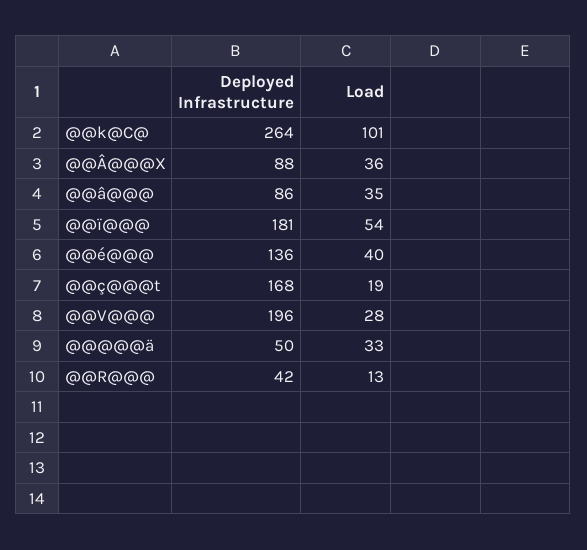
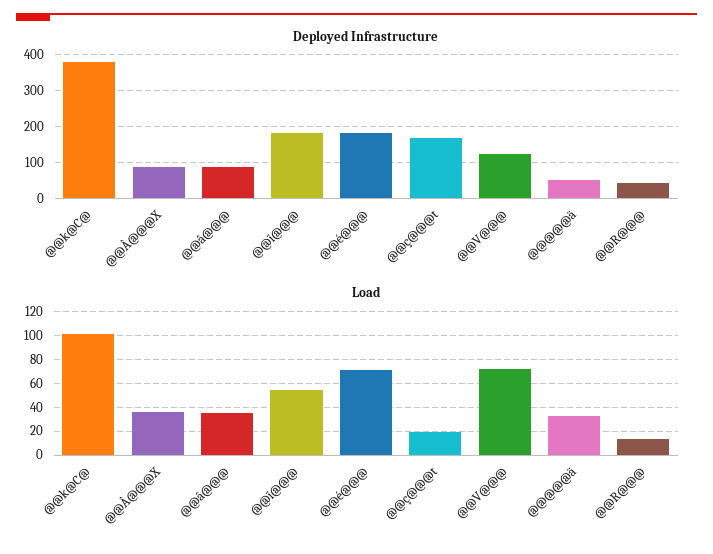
  {
    "Deployed Infrastructure": {
-     "@@k@C@": 264,
+     "@@k@C@": 380,
      "@@Â@@@X": 88,
      "@@â@@@": 86,
      "@@ï@@@": 181,
-     "@@é@@@": 136,
+     "@@é@@@": 180,
      "@@ç@@@t": 168,
-     "@@V@@@": 196,
+     "@@V@@@": 120,
      "@@@@@ä": 50,
      "@@R@@@": 42
    },
    "Load": {
      "@@k@C@": 101,
      "@@Â@@@X": 36,
      "@@â@@@": 35,
      "@@ï@@@": 54,
-     "@@é@@@": 40,
+     "@@é@@@": 70,
      "@@ç@@@t": 19,
-     "@@V@@@": 28,
+     "@@V@@@": 70,
      "@@@@@ä": 33,
      "@@R@@@": 13
    }
  }

